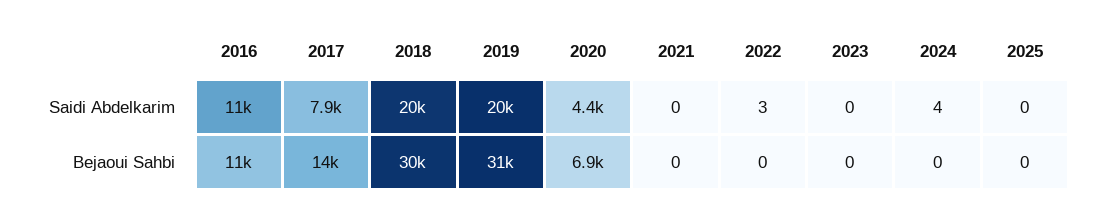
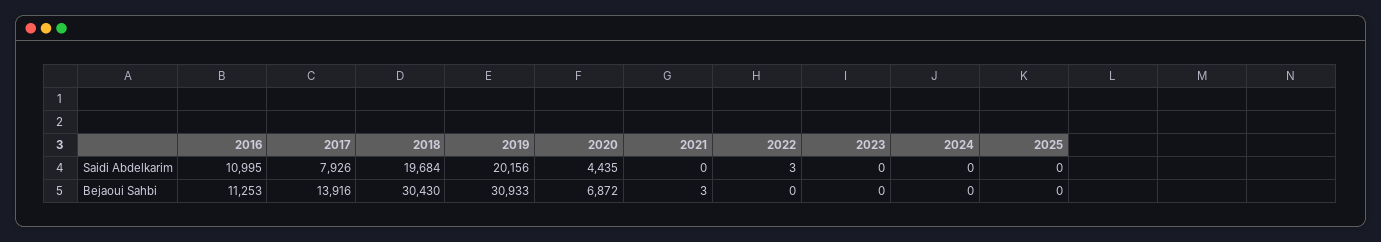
  {
    "2016": {
      "Saidi Abdelkarim": 10995,
      "Bejaoui Sahbi": 11253
    },
    "2017": {
      "Saidi Abdelkarim": 7926,
      "Bejaoui Sahbi": 13916
    },
    "2018": {
      "Saidi Abdelkarim": 19684,
      "Bejaoui Sahbi": 30430
    },
    "2019": {
      "Saidi Abdelkarim": 20156,
      "Bejaoui Sahbi": 30933
    },
    "2020": {
      "Saidi Abdelkarim": 4435,
      "Bejaoui Sahbi": 6872
    },
    "2021": {
      "Saidi Abdelkarim": 0,
-     "Bejaoui Sahbi": 0
+     "Bejaoui Sahbi": 3
    },
    "2022": {
      "Saidi Abdelkarim": 3,
      "Bejaoui Sahbi": 0
    },
    "2023": {
      "Saidi Abdelkarim": 0,
      "Bejaoui Sahbi": 0
    },
    "2024": {
-     "Saidi Abdelkarim": 4,
+     "Saidi Abdelkarim": 0,
      "Bejaoui Sahbi": 0
    },
    "2025": {
      "Saidi Abdelkarim": 0,
      "Bejaoui Sahbi": 0
    }
  }

